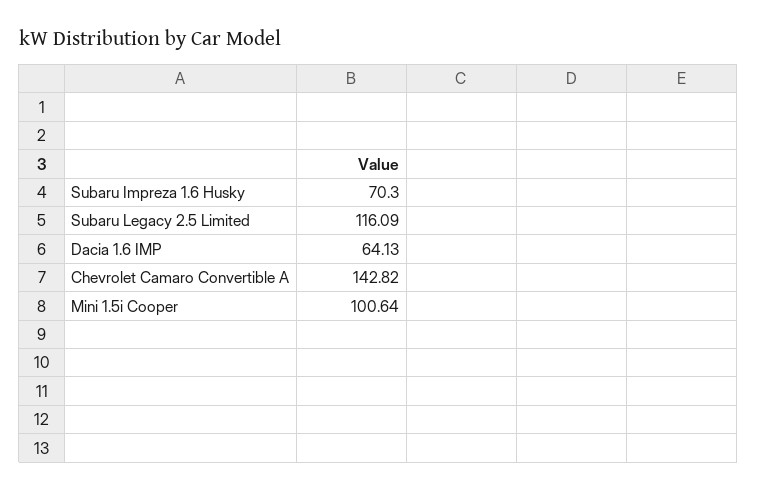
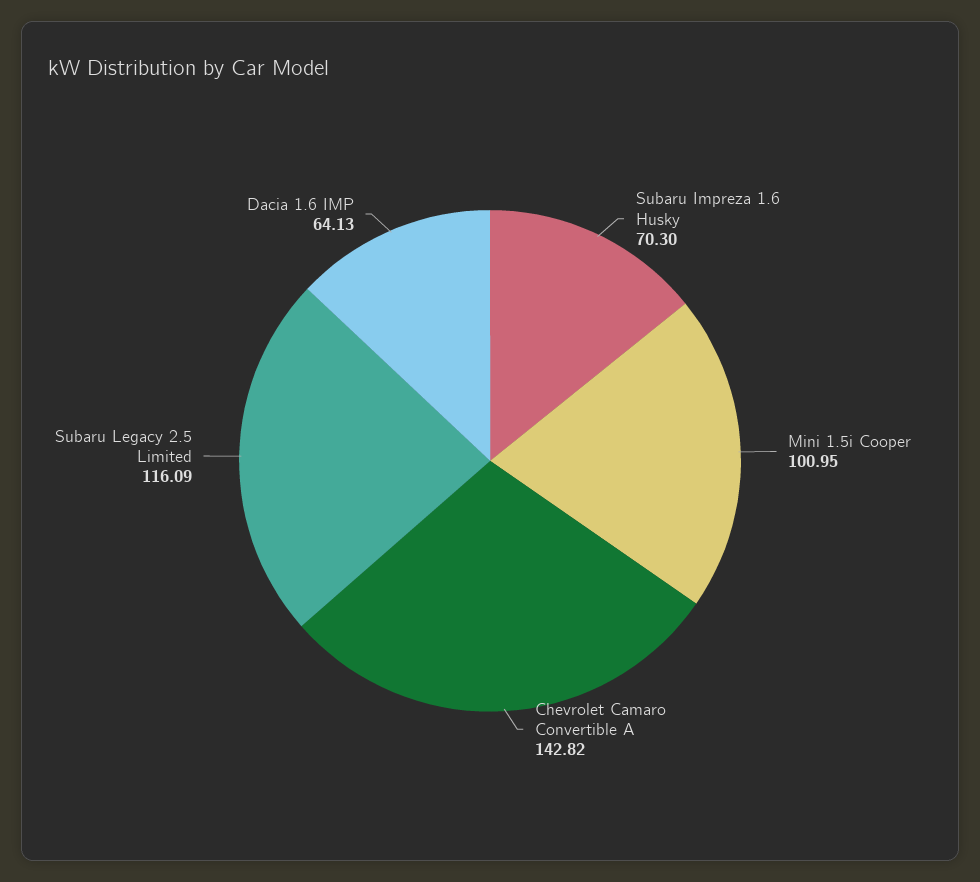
  {
    "Subaru Impreza 1.6 Husky": 70.3,
    "Subaru Legacy 2.5 Limited": 116.09,
    "Dacia 1.6 IMP": 64.13,
    "Chevrolet Camaro Convertible A": 142.82,
-   "Mini 1.5i Cooper": 100.64
+   "Mini 1.5i Cooper": 100.95
  }

